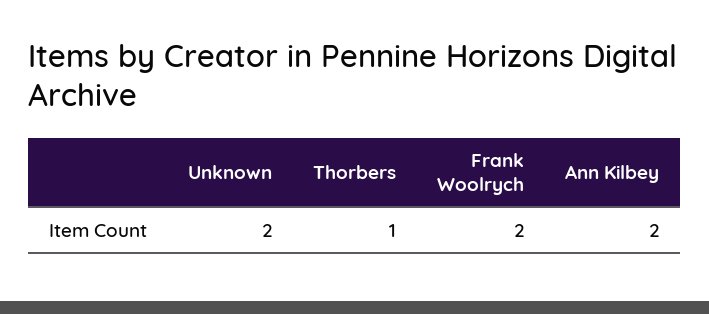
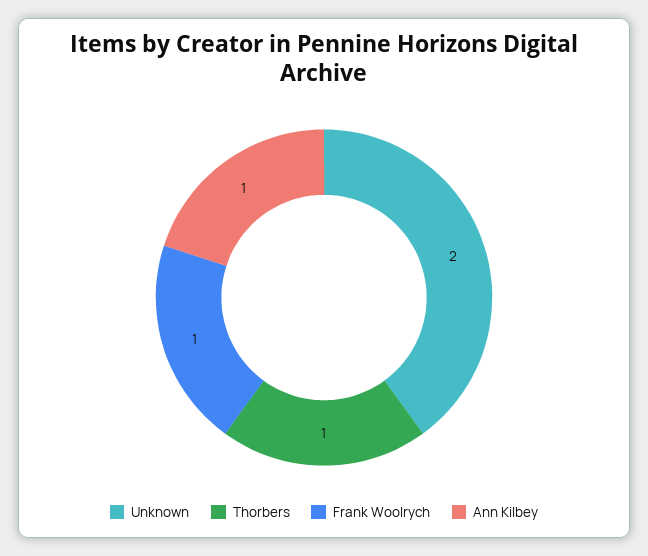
  {
    "Unknown": 2,
    "Thorbers": 1,
-   "Frank Woolrych": 2,
+   "Frank Woolrych": 1,
-   "Ann Kilbey": 2
+   "Ann Kilbey": 1
  }

